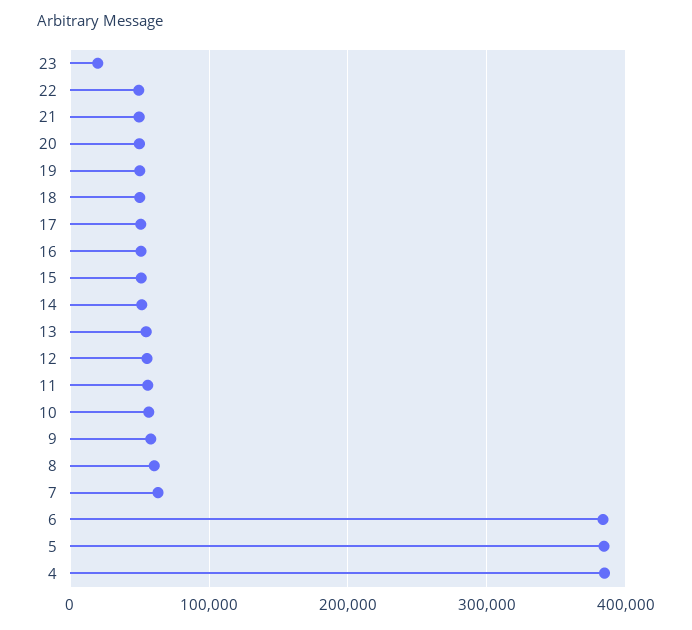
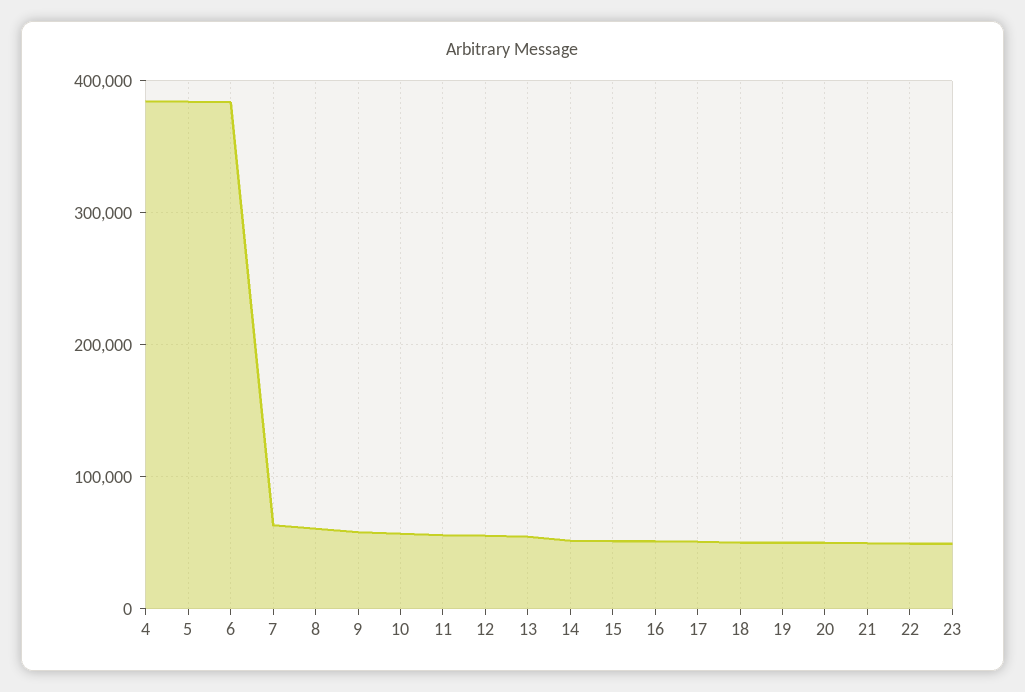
  {
-   "23": 20000,
+   "23": 50000,
    "22": 50000,
    "21": 50000,
    "20": 50000,
    "19": 50000,
    "18": 50000,
    "17": 50000,
    "16": 50000,
    "15": 50000,
    "14": 50000,
    "13": 50000,
    "12": 60000,
    "11": 60000,
    "10": 60000,
    "9": 60000,
    "8": 60000,
    "7": 60000,
    "6": 380000,
    "5": 380000,
    "4": 380000
  }

